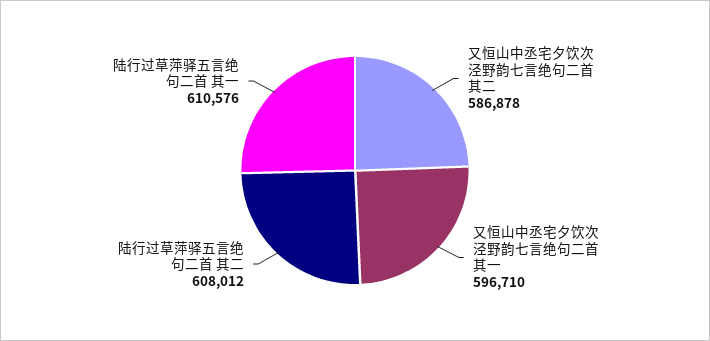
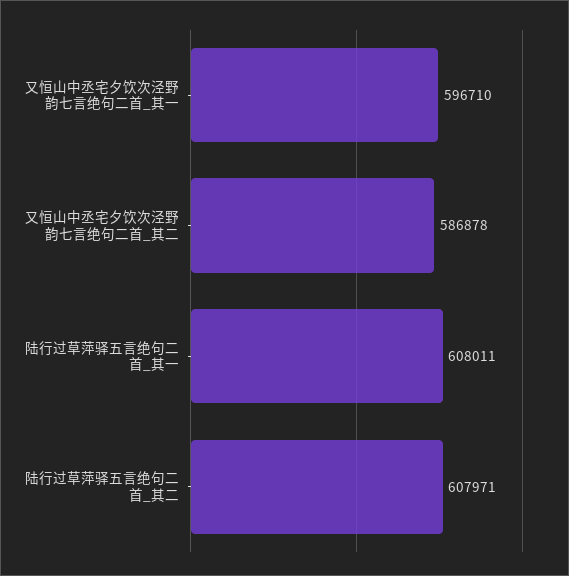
  {
    "又恒山中丞宅夕饮次泾野韵七言绝句二首 其二": 586878,
    "又恒山中丞宅夕饮次泾野韵七言绝句二首 其一": 596710,
-   "陆行过草萍驿五言绝句二首 其二": 608012,
+   "陆行过草萍驿五言绝句二首 其二": 607971,
-   "陆行过草萍驿五言绝句二首 其一": 610576
+   "陆行过草萍驿五言绝句二首 其一": 608011
  }

